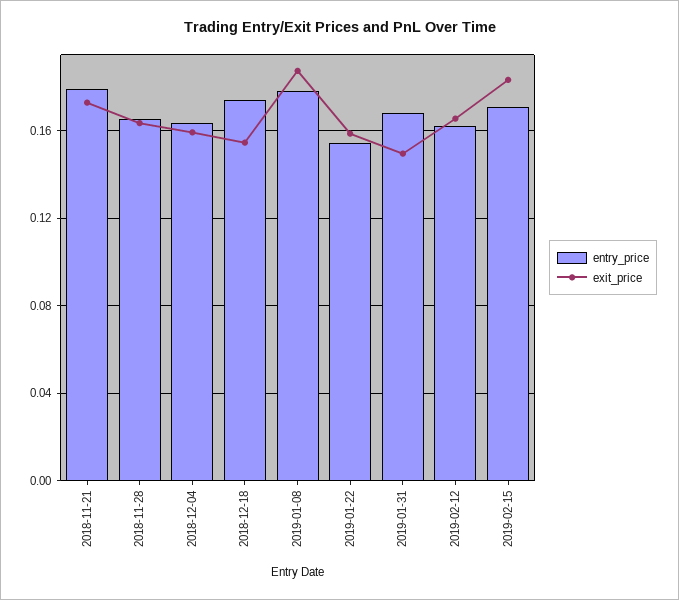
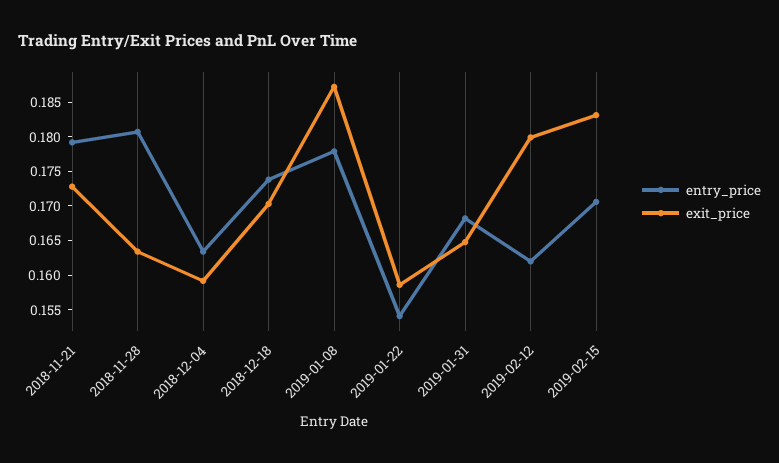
  {
    "entry_price": {
      "2018-11-21": 0.18,
-     "2018-11-28": 0.165,
+     "2018-11-28": 0.18,
      "2018-12-04": 0.1625,
      "2018-12-18": 0.175,
      "2019-01-08": 0.1775,
      "2019-01-22": 0.155,
      "2019-01-31": 0.1675,
      "2019-02-12": 0.1625,
      "2019-02-15": 0.17
    },
    "exit_price": {
      "2018-11-21": 0.1725,
      "2018-11-28": 0.1625,
      "2018-12-04": 0.16,
-     "2018-12-18": 0.155,
+     "2018-12-18": 0.17,
      "2019-01-08": 0.1875,
      "2019-01-22": 0.1575,
-     "2019-01-31": 0.15,
+     "2019-01-31": 0.165,
-     "2019-02-12": 0.165,
+     "2019-02-12": 0.18,
      "2019-02-15": 0.1825
    }
  }

